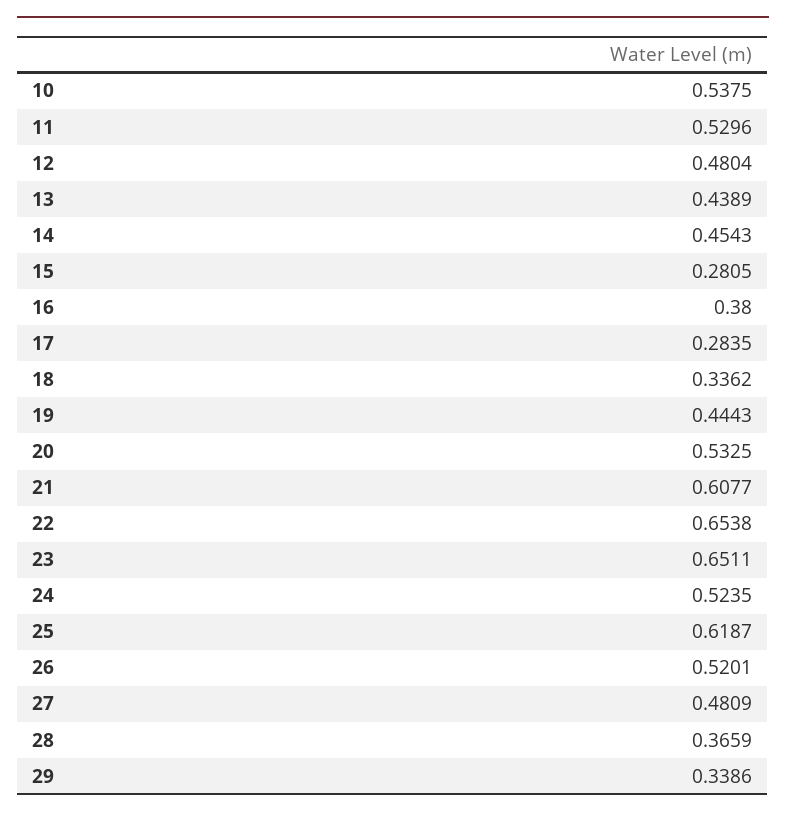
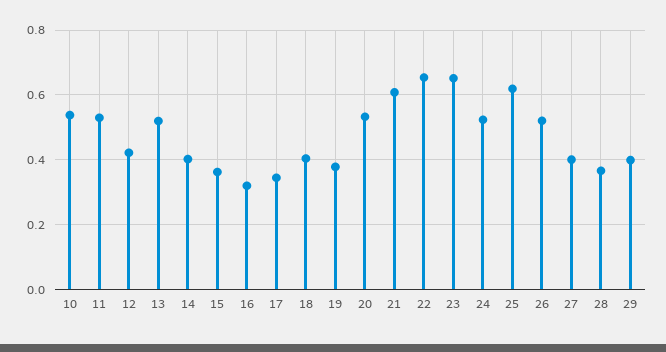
  {
    "10": 0.5375,
    "11": 0.5296,
-   "12": 0.4804,
+   "12": 0.42,
-   "13": 0.4389,
+   "13": 0.52,
-   "14": 0.4543,
+   "14": 0.4,
-   "15": 0.2805,
+   "15": 0.36,
-   "16": 0.38,
+   "16": 0.32,
-   "17": 0.2835,
+   "17": 0.34,
-   "18": 0.3362,
+   "18": 0.4,
-   "19": 0.4443,
+   "19": 0.38,
    "20": 0.5325,
    "21": 0.6077,
    "22": 0.6538,
    "23": 0.6511,
    "24": 0.5235,
    "25": 0.6187,
    "26": 0.5201,
-   "27": 0.4809,
+   "27": 0.4,
    "28": 0.3659,
-   "29": 0.3386
+   "29": 0.4
  }

